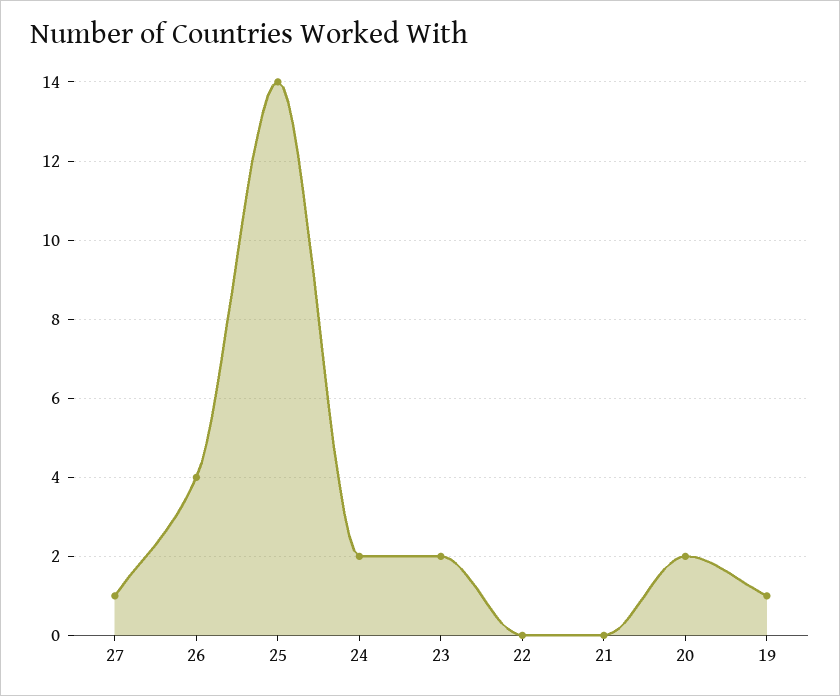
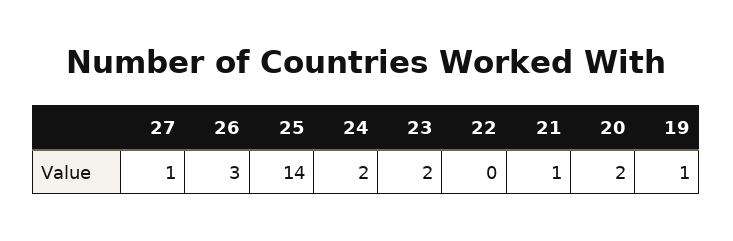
  {
    "27": 1,
-   "26": 4,
+   "26": 3,
    "25": 14,
    "24": 2,
    "23": 2,
    "22": 0,
-   "21": 0,
+   "21": 1,
    "20": 2,
    "19": 1
  }

